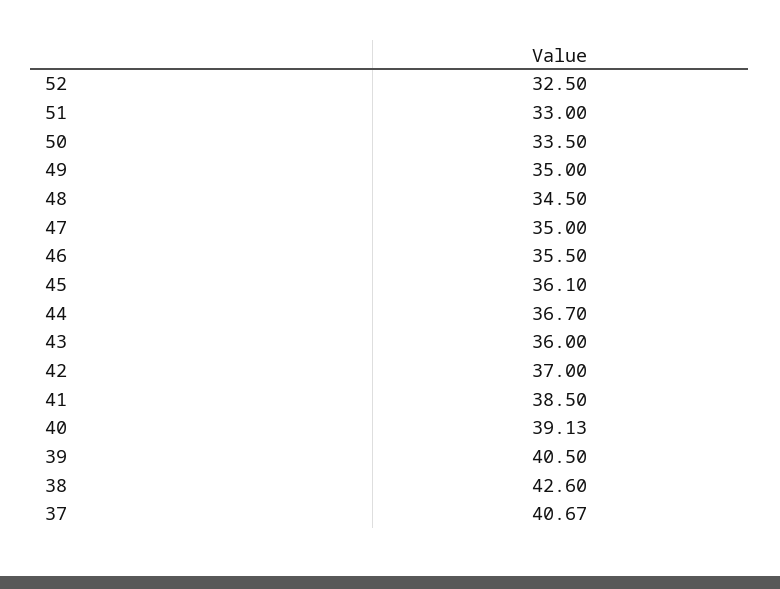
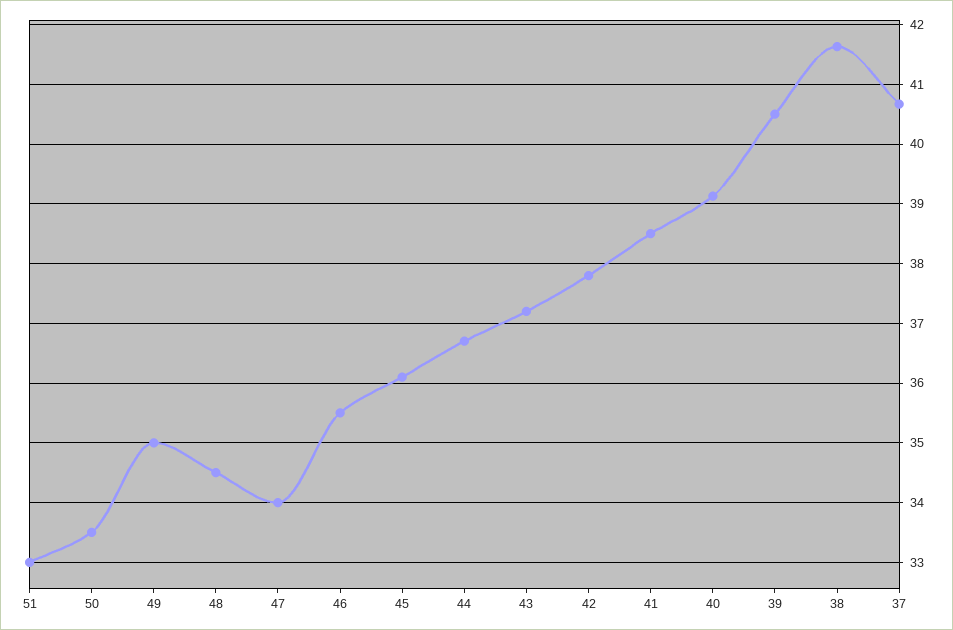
  {
-   "52": 32.5,
    "51": 33,
    "50": 33.5,
    "49": 35,
    "48": 34.5,
-   "47": 35,
+   "47": 34,
    "46": 35.5,
    "45": 36.1,
    "44": 36.7,
-   "43": 36,
+   "43": 37.2,
-   "42": 37,
+   "42": 37.8,
    "41": 38.5,
    "40": 39.13,
    "39": 40.5,
-   "38": 42.6,
+   "38": 41.6,
    "37": 40.67
  }

